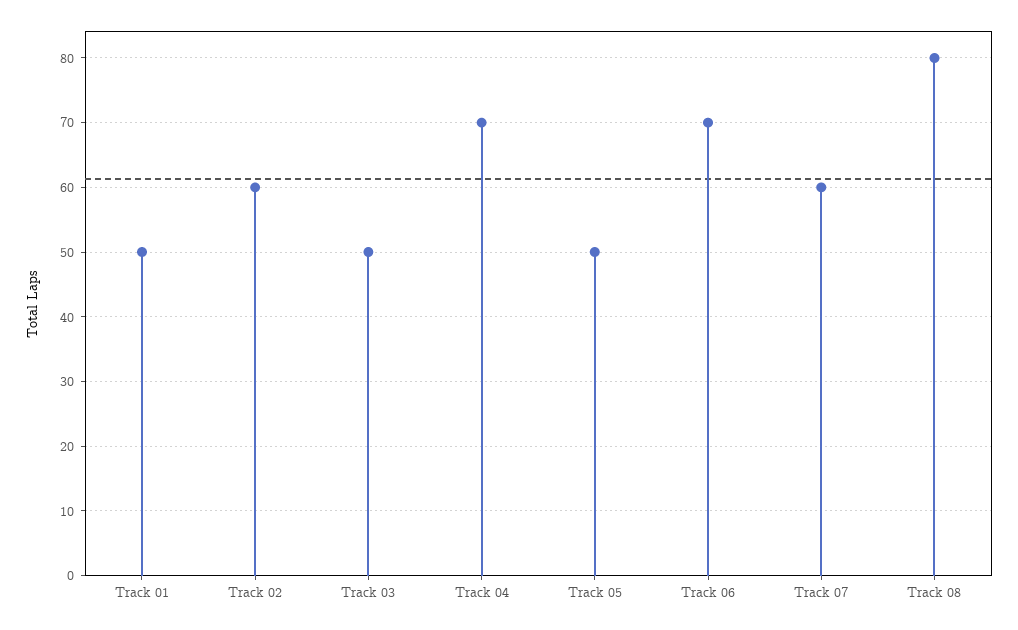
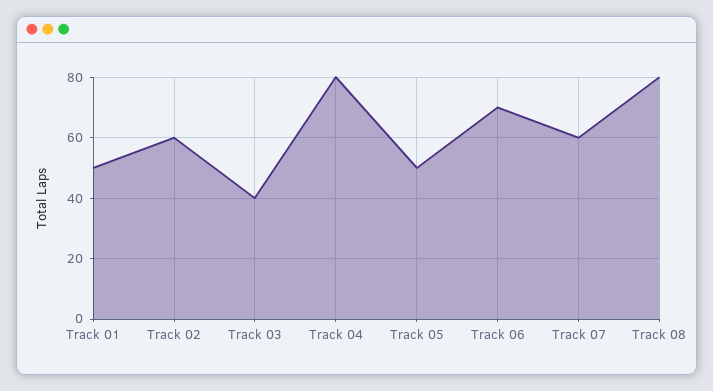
  {
    "Track 01": 50,
    "Track 02": 60,
-   "Track 03": 50,
+   "Track 03": 40,
-   "Track 04": 70,
+   "Track 04": 80,
    "Track 05": 50,
    "Track 06": 70,
    "Track 07": 60,
    "Track 08": 80
  }

